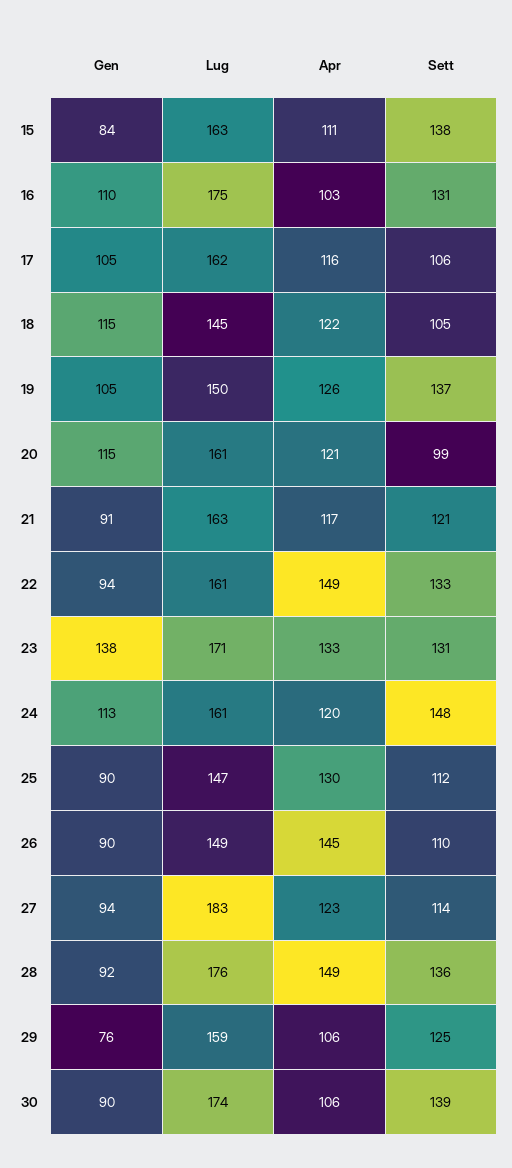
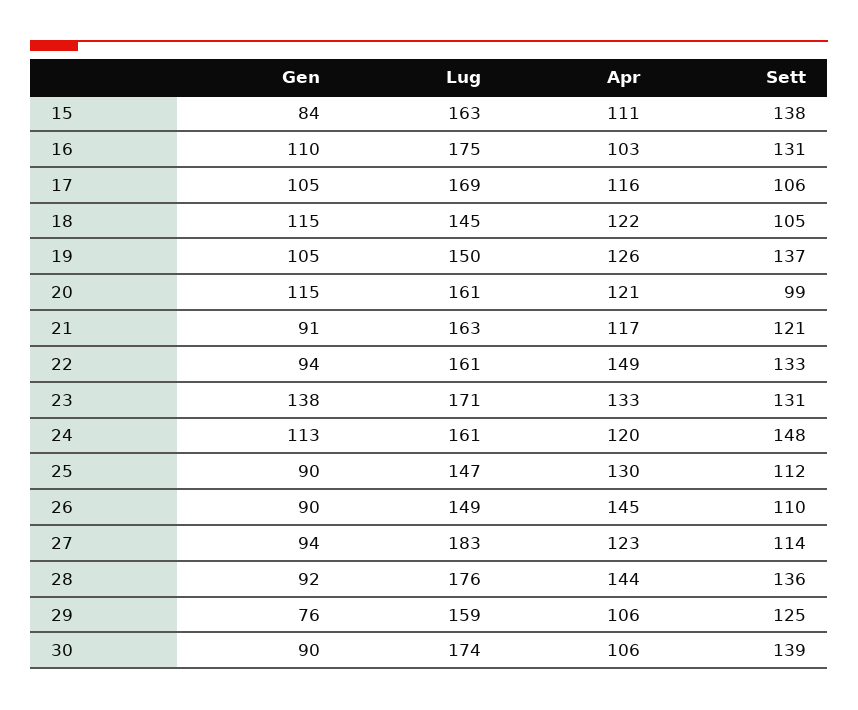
  {
    "Gen": {
      "15": 84,
      "16": 110,
      "17": 105,
      "18": 115,
      "19": 105,
      "20": 115,
      "21": 91,
      "22": 94,
      "23": 138,
      "24": 113,
      "25": 90,
      "26": 90,
      "27": 94,
      "28": 92,
      "29": 76,
      "30": 90
    },
    "Lug": {
      "15": 163,
      "16": 175,
-     "17": 162,
+     "17": 169,
      "18": 145,
      "19": 150,
      "20": 161,
      "21": 163,
      "22": 161,
      "23": 171,
      "24": 161,
      "25": 147,
      "26": 149,
      "27": 183,
      "28": 176,
      "29": 159,
      "30": 174
    },
    "Apr": {
      "15": 111,
      "16": 103,
      "17": 116,
      "18": 122,
      "19": 126,
      "20": 121,
      "21": 117,
      "22": 149,
      "23": 133,
      "24": 120,
      "25": 130,
      "26": 145,
      "27": 123,
-     "28": 149,
+     "28": 144,
      "29": 106,
      "30": 106
    },
    "Sett": {
      "15": 138,
      "16": 131,
      "17": 106,
      "18": 105,
      "19": 137,
      "20": 99,
      "21": 121,
      "22": 133,
      "23": 131,
      "24": 148,
      "25": 112,
      "26": 110,
      "27": 114,
      "28": 136,
      "29": 125,
      "30": 139
    }
  }

